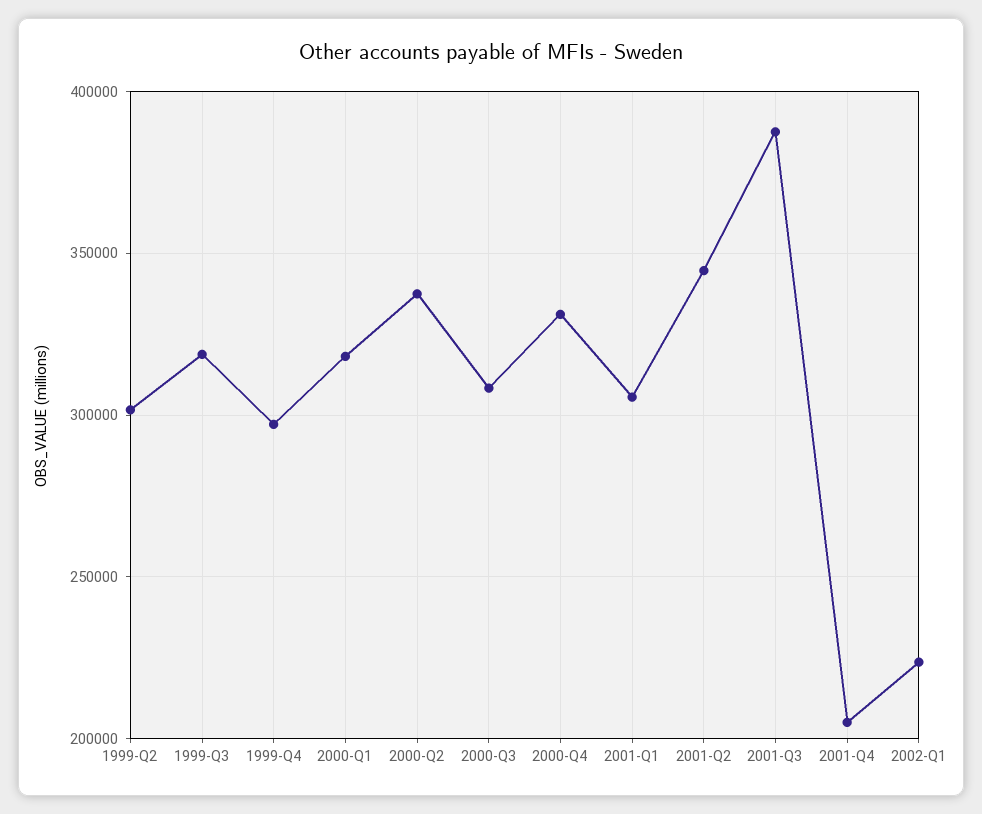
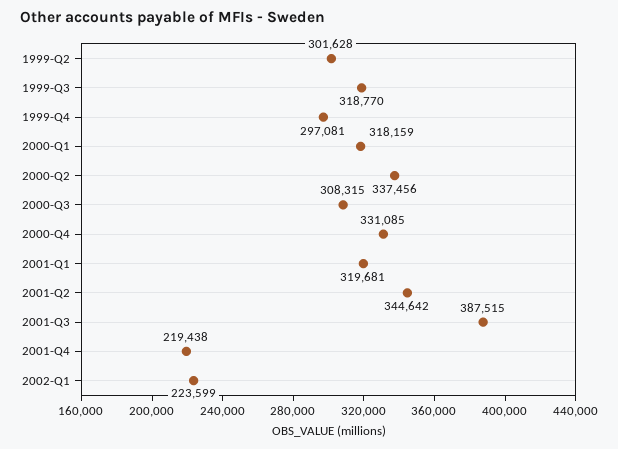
  {
    "1999-Q2": 301628,
    "1999-Q3": 318770,
    "1999-Q4": 297081,
    "2000-Q1": 318159,
    "2000-Q2": 337456,
    "2000-Q3": 308315,
    "2000-Q4": 331085,
-   "2001-Q1": 305000,
+   "2001-Q1": 319681,
    "2001-Q2": 344642,
    "2001-Q3": 387515,
-   "2001-Q4": 205000,
+   "2001-Q4": 219438,
    "2002-Q1": 223599
  }

